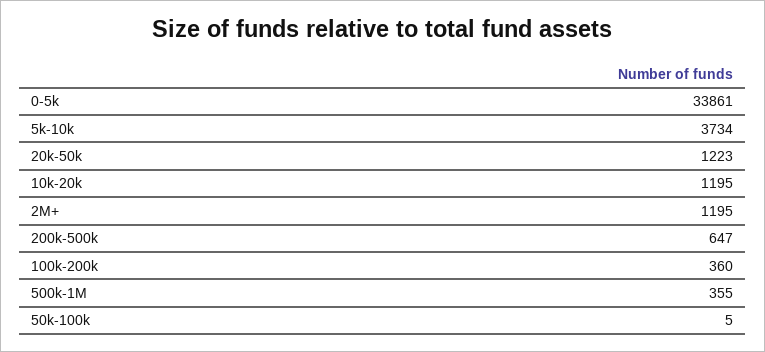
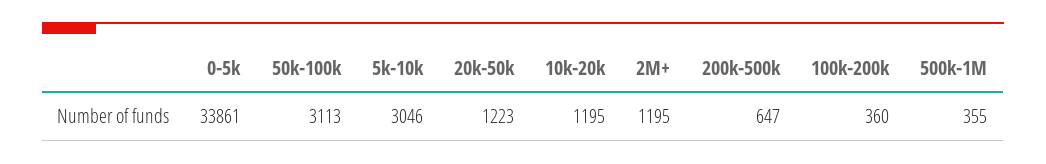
  {
    "0-5k": 33861,
-   "5k-10k": 3734,
+   "5k-10k": 3046,
    "20k-50k": 1223,
    "10k-20k": 1195,
    "2M+": 1195,
    "200k-500k": 647,
    "100k-200k": 360,
    "500k-1M": 355,
-   "50k-100k": 5
+   "50k-100k": 3113
  }

